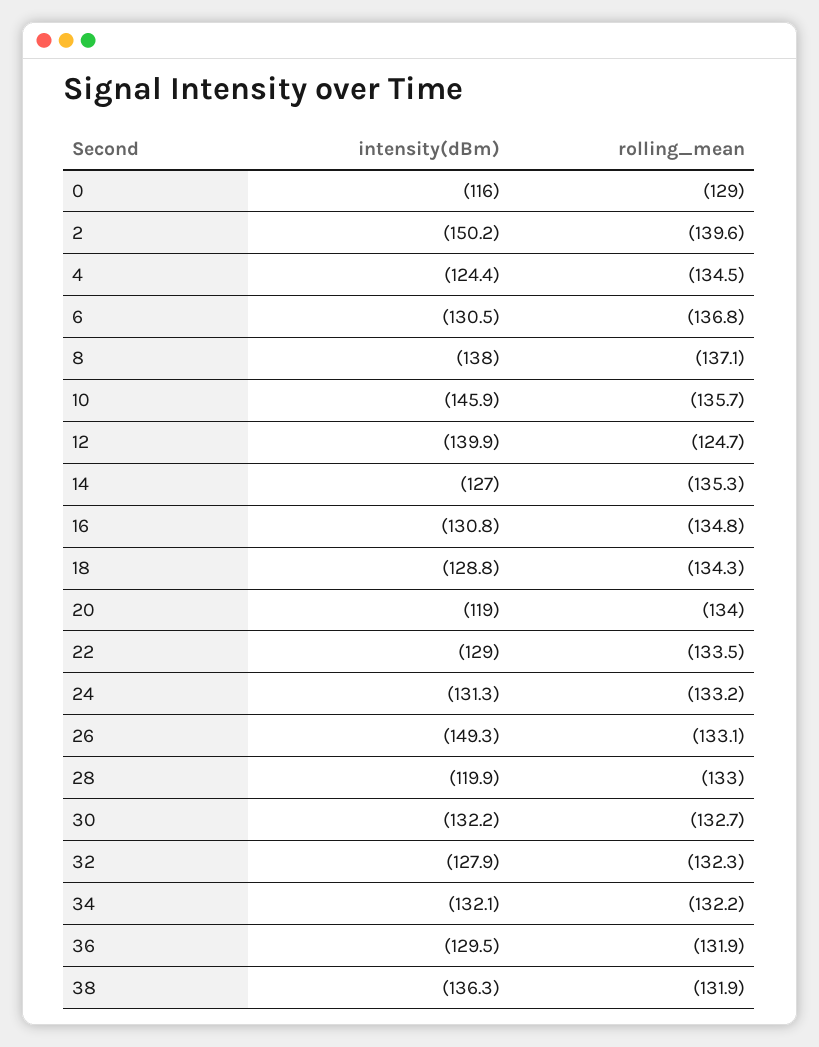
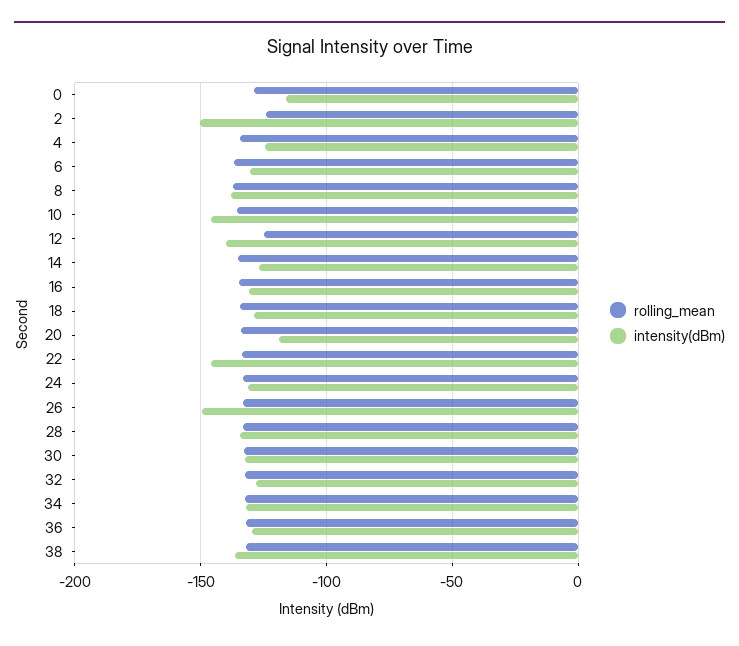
  {
    "intensity(dBm)": {
      "0": -116,
      "2": -150.2,
      "4": -124.4,
      "6": -130.5,
      "8": -138,
      "10": -145.9,
      "12": -139.9,
      "14": -127,
      "16": -130.8,
      "18": -128.8,
      "20": -119,
-     "22": -129,
+     "22": -145,
      "24": -131.3,
      "26": -149.3,
-     "28": -119.9,
+     "28": -135,
      "30": -132.2,
      "32": -127.9,
      "34": -132.1,
      "36": -129.5,
      "38": -136.3
    },
    "rolling_mean": {
      "0": -129,
-     "2": -139.6,
+     "2": -125,
      "4": -134.5,
      "6": -136.8,
      "8": -137.1,
      "10": -135.7,
      "12": -124.7,
      "14": -135.3,
      "16": -134.8,
      "18": -134.3,
      "20": -134,
      "22": -133.5,
      "24": -133.2,
      "26": -133.1,
      "28": -133,
      "30": -132.7,
      "32": -132.3,
      "34": -132.2,
      "36": -131.9,
      "38": -131.9
    }
  }

